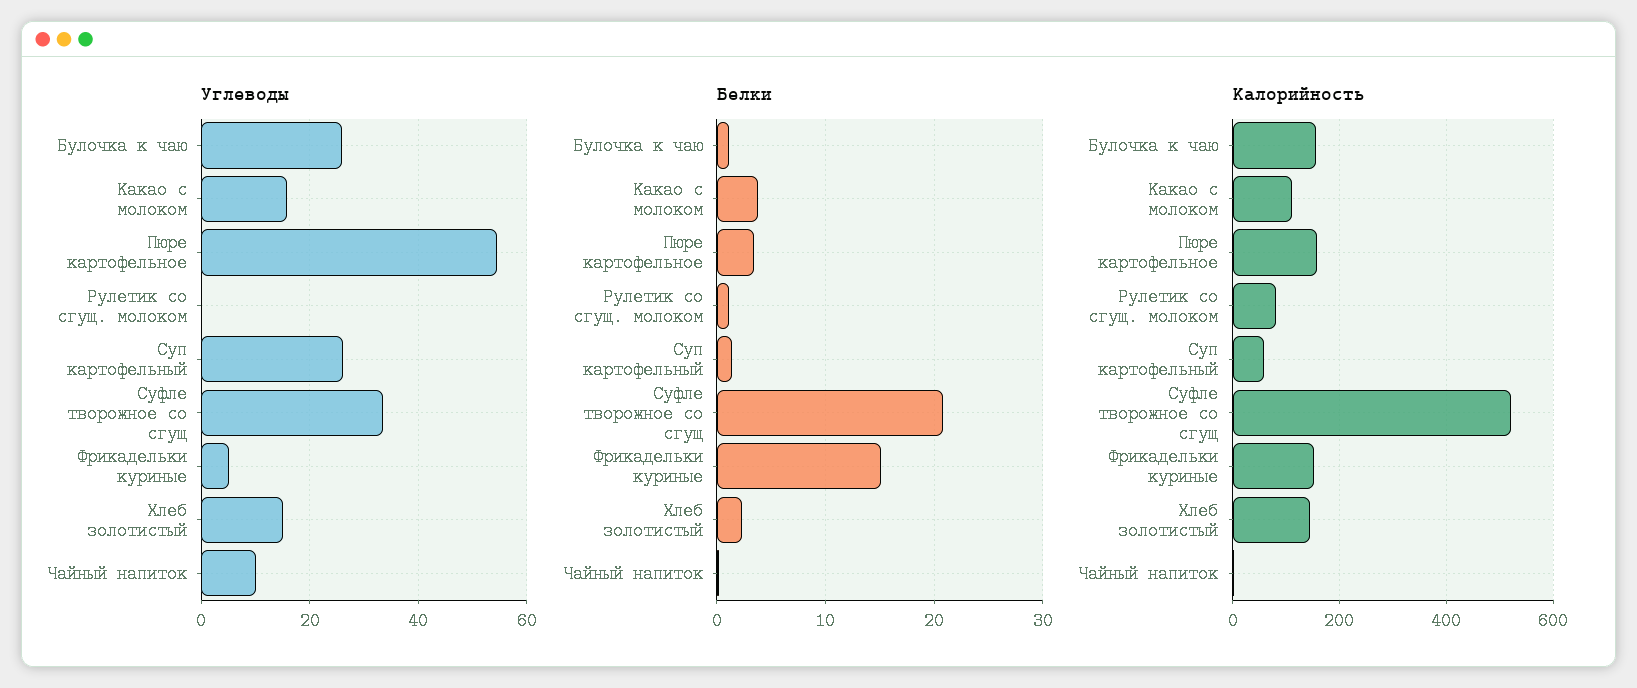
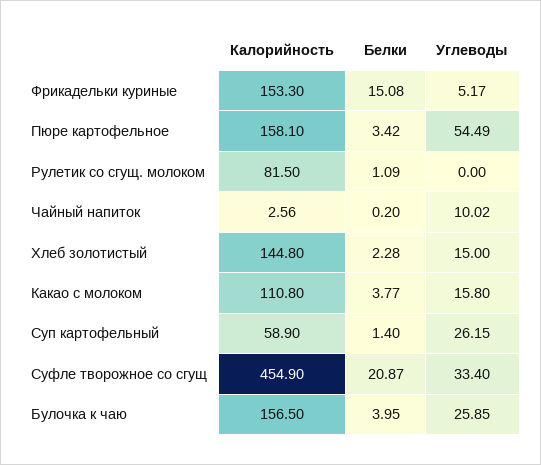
  {
    "Углеводы": {
      "Булочка к чаю": 25.85,
      "Какао с молоком": 15.8,
      "Пюре картофельное": 54.49,
      "Рулетик со сгущ. молоком": 0,
      "Суп картофельный": 26.15,
      "Суфле творожное со сгущ": 33.4,
      "Фрикадельки куриные": 5.17,
      "Хлеб золотистый": 15,
      "Чайный напиток": 10.02
    },
    "Белки": {
-     "Булочка к чаю": 1,
+     "Булочка к чаю": 3.95,
      "Какао с молоком": 3.77,
      "Пюре картофельное": 3.42,
      "Рулетик со сгущ. молоком": 1.09,
      "Суп картофельный": 1.4,
      "Суфле творожное со сгущ": 20.87,
      "Фрикадельки куриные": 15.08,
      "Хлеб золотистый": 2.28,
      "Чайный напиток": 0.2
    },
    "Калорийность": {
      "Булочка к чаю": 156.5,
      "Какао с молоком": 110.8,
      "Пюре картофельное": 158.1,
      "Рулетик со сгущ. молоком": 81.5,
      "Суп картофельный": 58.9,
-     "Суфле творожное со сгущ": 520,
+     "Суфле творожное со сгущ": 454.9,
      "Фрикадельки куриные": 153.3,
      "Хлеб золотистый": 144.8,
      "Чайный напиток": 2.56
    }
  }

